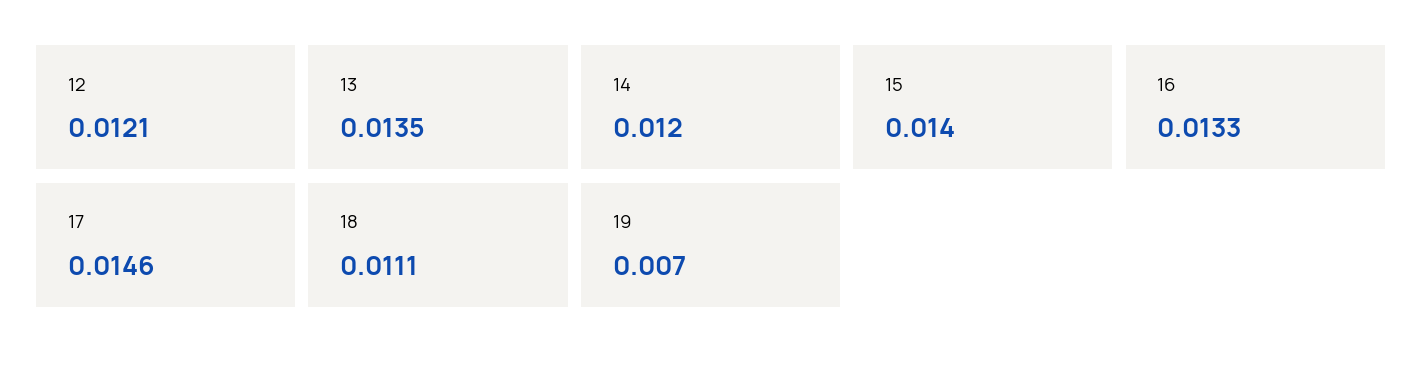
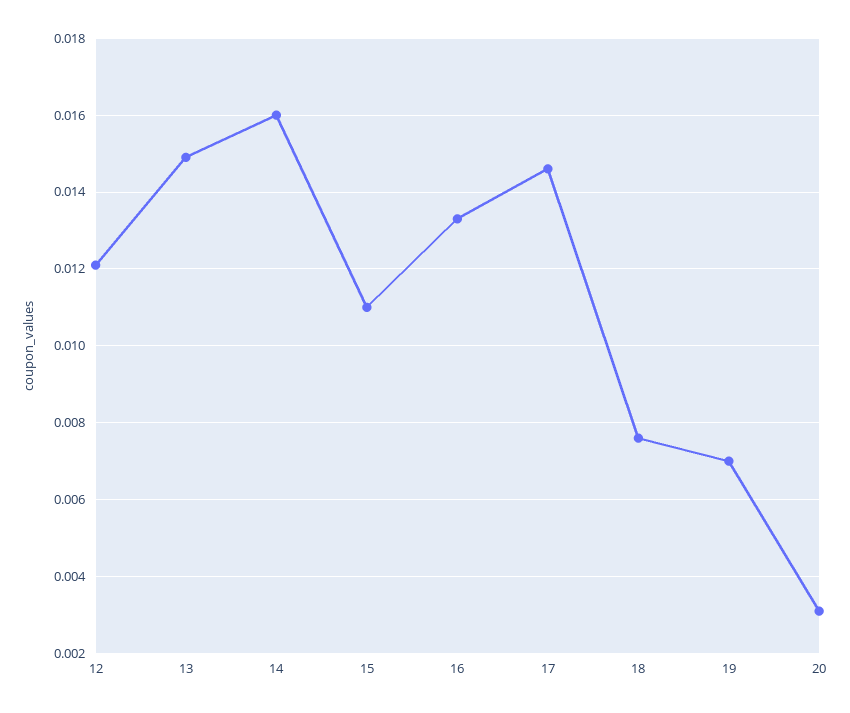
  {
    "12": 0.0121,
-   "13": 0.0135,
+   "13": 0.015,
-   "14": 0.012,
+   "14": 0.016,
-   "15": 0.014,
+   "15": 0.011,
    "16": 0.0133,
    "17": 0.0146,
-   "18": 0.0111,
+   "18": 0.0075,
-   "19": 0.007
+   "19": 0.007,
+   "20": 0.003
  }

